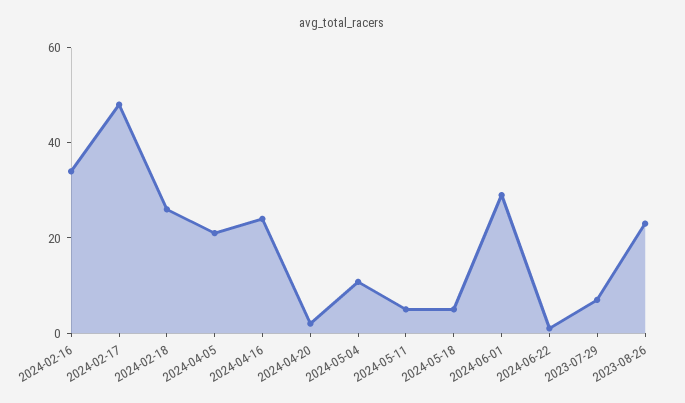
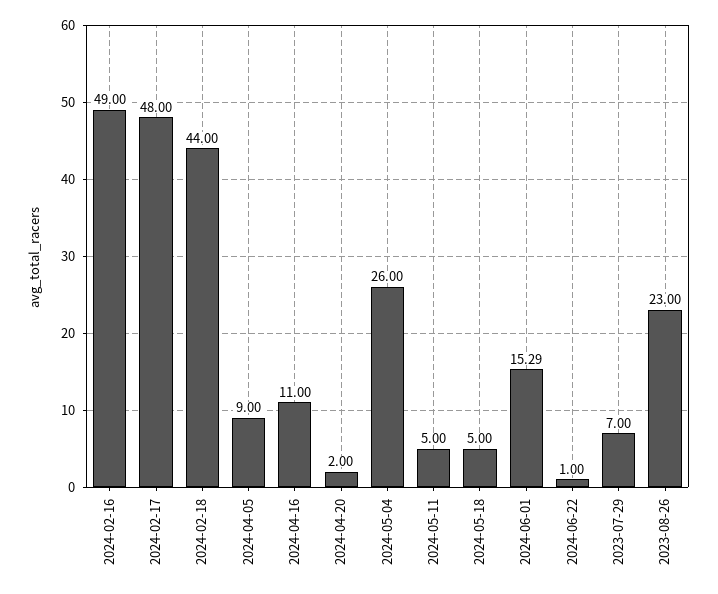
  {
-   "2024-02-16": 35,
+   "2024-02-16": 49,
    "2024-02-17": 48,
-   "2024-02-18": 25,
+   "2024-02-18": 44,
-   "2024-04-05": 20,
+   "2024-04-05": 9,
-   "2024-04-16": 25,
+   "2024-04-16": 11,
    "2024-04-20": 2,
-   "2024-05-04": 10,
+   "2024-05-04": 26,
    "2024-05-11": 5,
    "2024-05-18": 5,
-   "2024-06-01": 30,
+   "2024-06-01": 15.29,
    "2024-06-22": 1,
    "2023-07-29": 7,
    "2023-08-26": 23
  }

